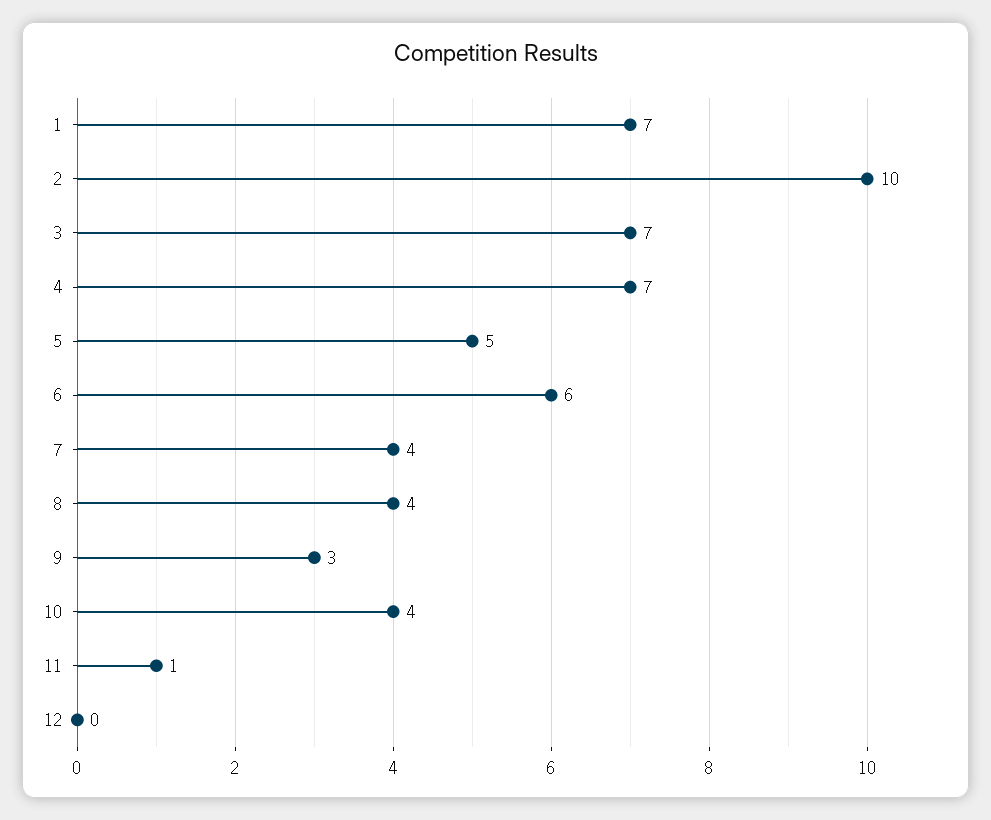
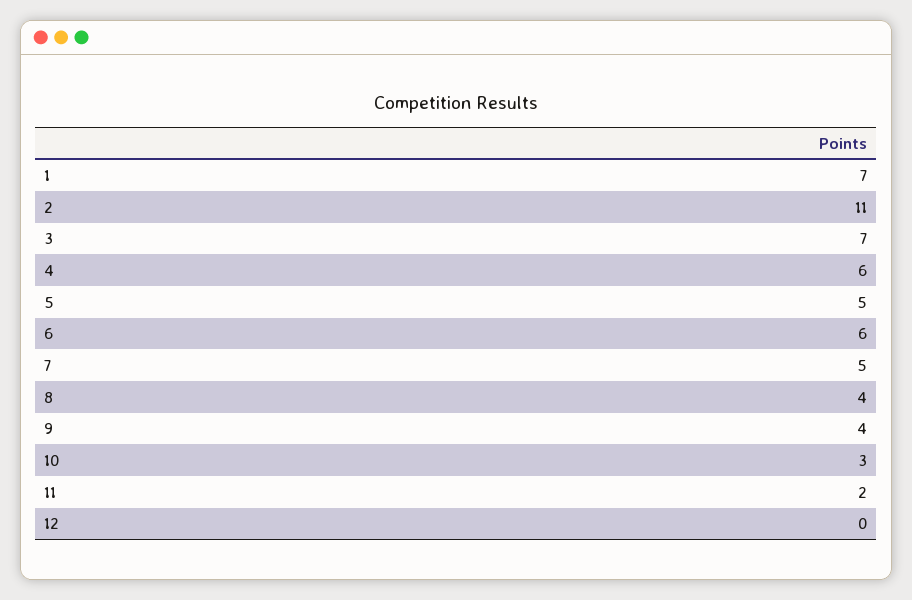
  {
    "1": 7,
-   "2": 10,
+   "2": 11,
    "3": 7,
-   "4": 7,
+   "4": 6,
    "5": 5,
    "6": 6,
-   "7": 4,
+   "7": 5,
    "8": 4,
-   "9": 3,
+   "9": 4,
-   "10": 4,
+   "10": 3,
-   "11": 1,
+   "11": 2,
    "12": 0
  }

